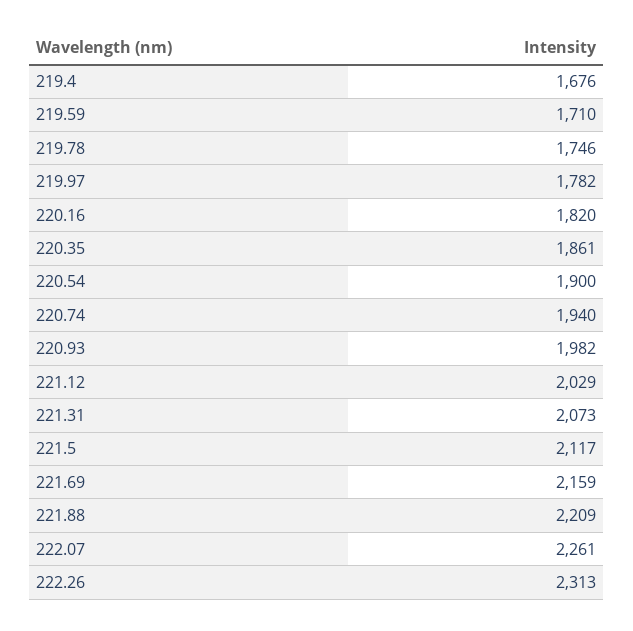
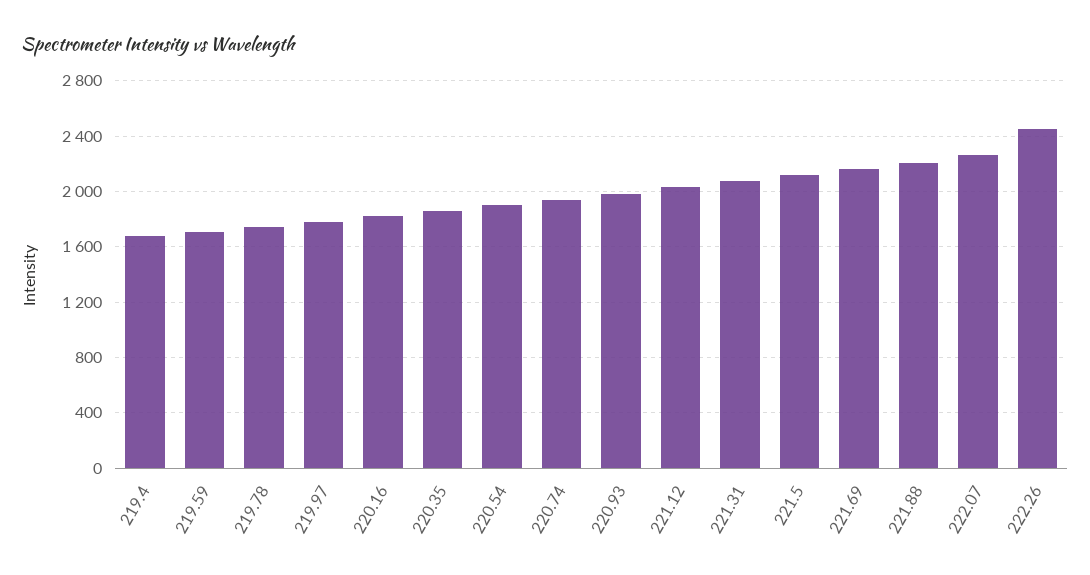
  {
    "219.4": 1676,
    "219.59": 1710,
    "219.78": 1746,
    "219.97": 1782,
    "220.16": 1820,
    "220.35": 1861,
    "220.54": 1900,
    "220.74": 1940,
    "220.93": 1982,
    "221.12": 2029,
    "221.31": 2073,
    "221.5": 2117,
    "221.69": 2159,
    "221.88": 2209,
    "222.07": 2261,
-   "222.26": 2313
+   "222.26": 2450
  }

